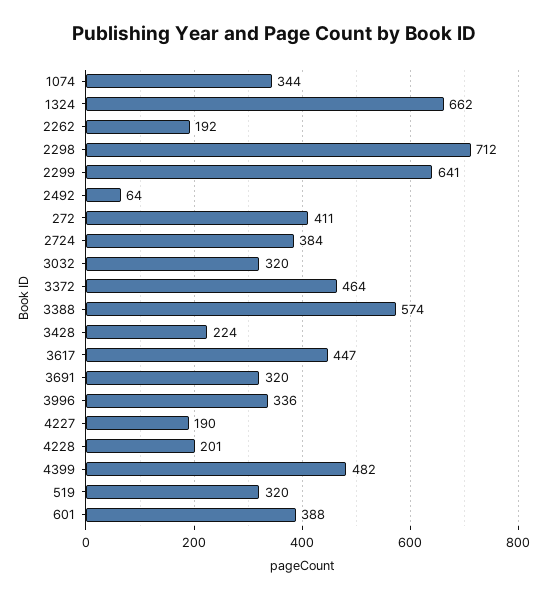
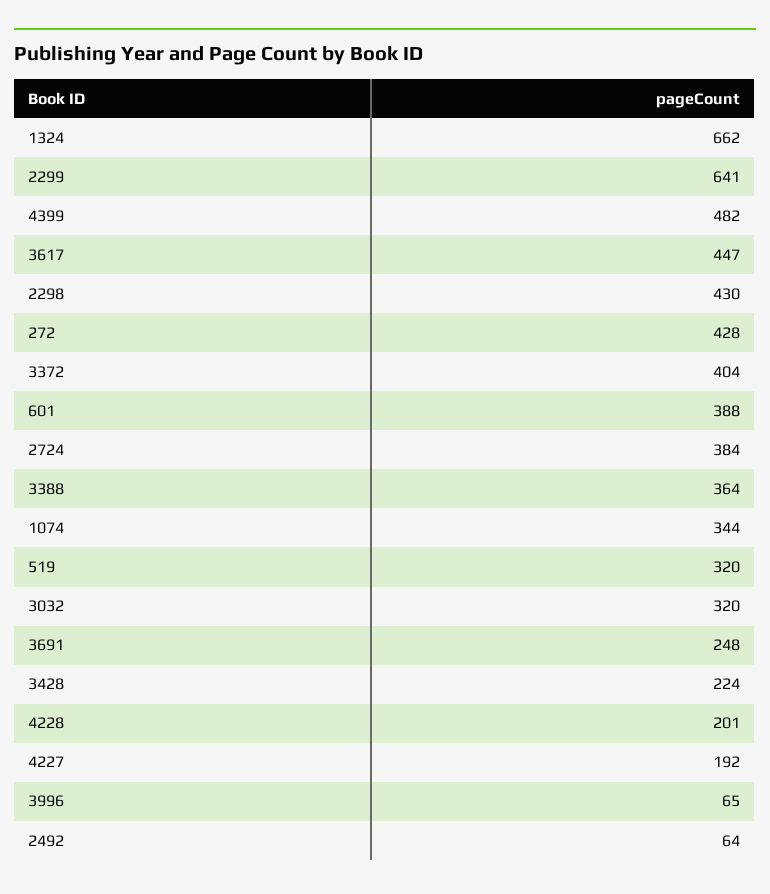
  {
    "1074": 344,
    "1324": 662,
-   "2262": 192,
-   "2298": 712,
+   "2298": 430,
    "2299": 641,
    "2492": 64,
-   "272": 411,
+   "272": 428,
    "2724": 384,
    "3032": 320,
-   "3372": 464,
+   "3372": 404,
-   "3388": 574,
+   "3388": 364,
    "3428": 224,
    "3617": 447,
-   "3691": 320,
+   "3691": 248,
-   "3996": 336,
+   "3996": 65,
-   "4227": 190,
+   "4227": 192,
    "4228": 201,
    "4399": 482,
    "519": 320,
    "601": 388
  }

